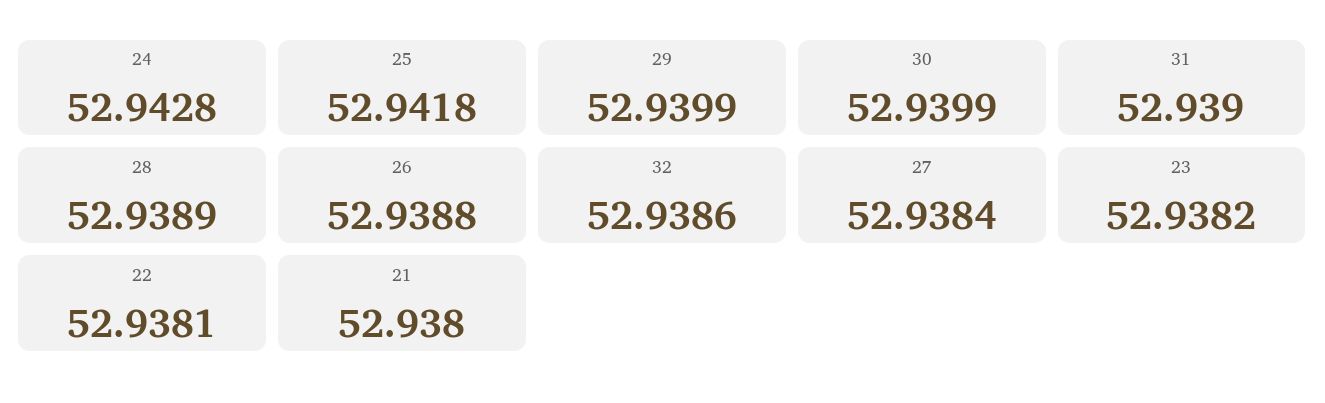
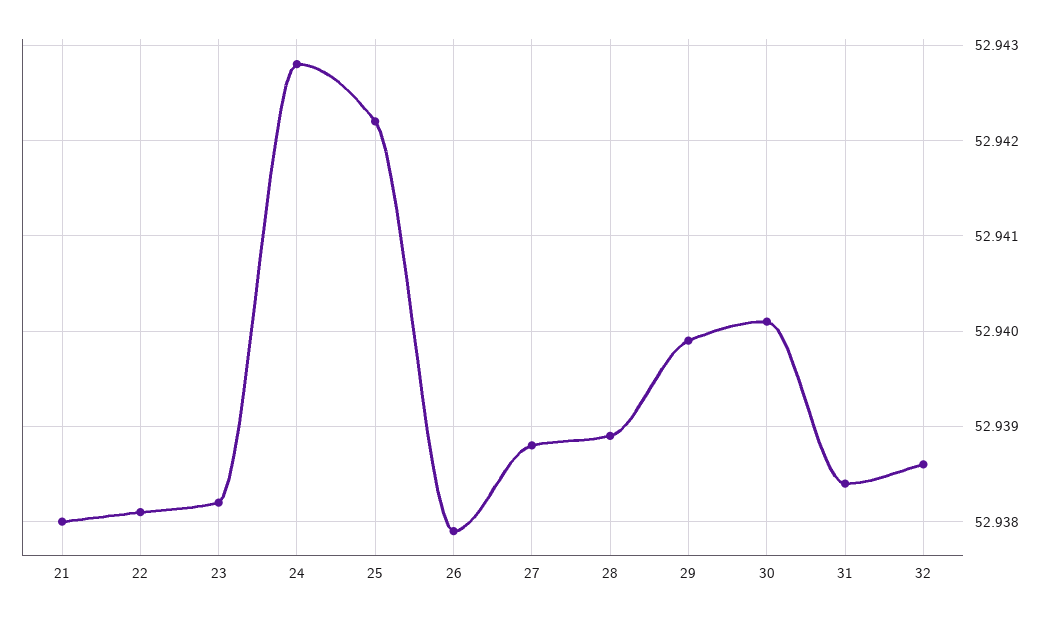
  {
    "24": 52.9428,
-   "25": 52.9418,
+   "25": 52.9422,
    "29": 52.9399,
-   "30": 52.9399,
+   "30": 52.9401,
-   "31": 52.939,
+   "31": 52.9384,
    "28": 52.9389,
-   "26": 52.9388,
+   "26": 52.9379,
    "32": 52.9386,
-   "27": 52.9384,
+   "27": 52.9388,
    "23": 52.9382,
    "22": 52.9381,
    "21": 52.938
  }

